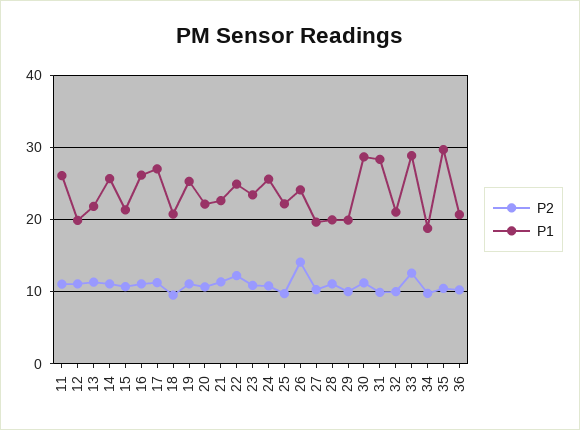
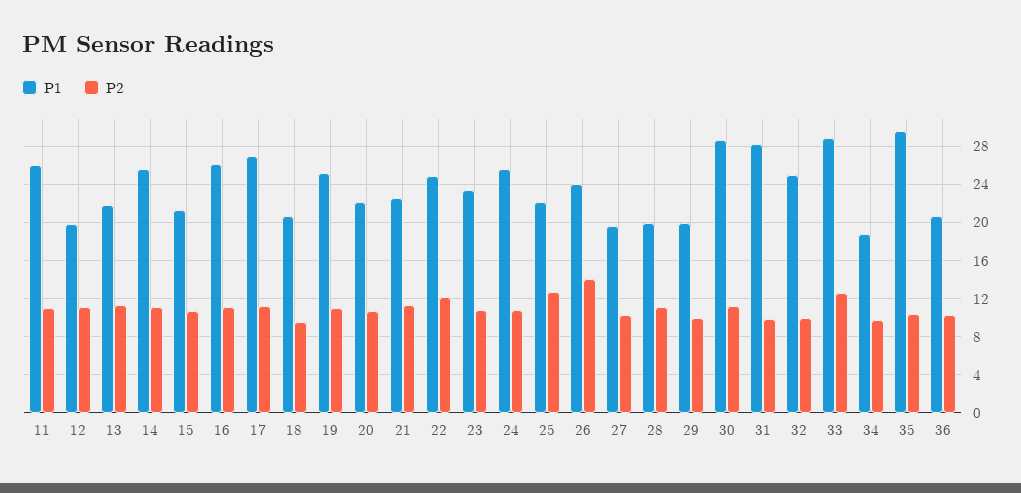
  {
    "P2": {
      "11": 11,
      "12": 11,
      "13": 11,
      "14": 11,
      "15": 11,
      "16": 11,
      "17": 11,
      "18": 10,
      "19": 11,
      "20": 11,
      "21": 11,
      "22": 12,
      "23": 11,
      "24": 11,
-     "25": 10,
+     "25": 13,
      "26": 14,
      "27": 10,
      "28": 11,
      "29": 10,
      "30": 11,
      "31": 10,
      "32": 10,
      "33": 13,
      "34": 10,
      "35": 10,
      "36": 10
    },
    "P1": {
      "11": 26,
      "12": 20,
      "13": 22,
      "14": 26,
      "15": 21,
      "16": 26,
      "17": 27,
      "18": 21,
      "19": 25,
      "20": 22,
      "21": 23,
      "22": 25,
      "23": 23,
      "24": 26,
      "25": 22,
      "26": 24,
      "27": 20,
      "28": 20,
      "29": 20,
      "30": 29,
      "31": 28,
-     "32": 21,
+     "32": 25,
      "33": 29,
      "34": 19,
      "35": 30,
      "36": 21
    }
  }

